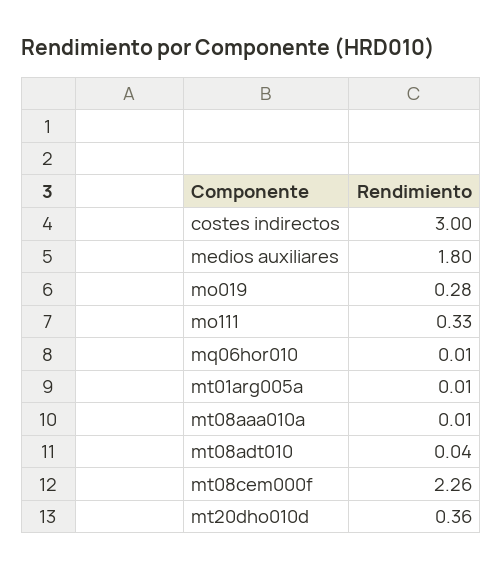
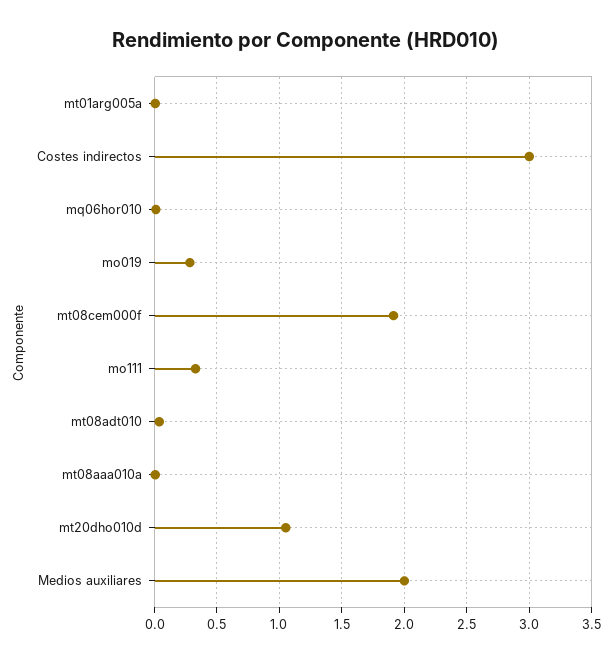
  {
    "costes indirectos": 3,
-   "medios auxiliares": 1.8,
+   "medios auxiliares": 2,
    "mo019": 0.28,
    "mo111": 0.33,
    "mq06hor010": 0.01,
    "mt01arg005a": 0.01,
    "mt08aaa010a": 0.01,
    "mt08adt010": 0.04,
-   "mt08cem000f": 2.26,
+   "mt08cem000f": 1.9,
-   "mt20dho010d": 0.36
+   "mt20dho010d": 1.05
  }

